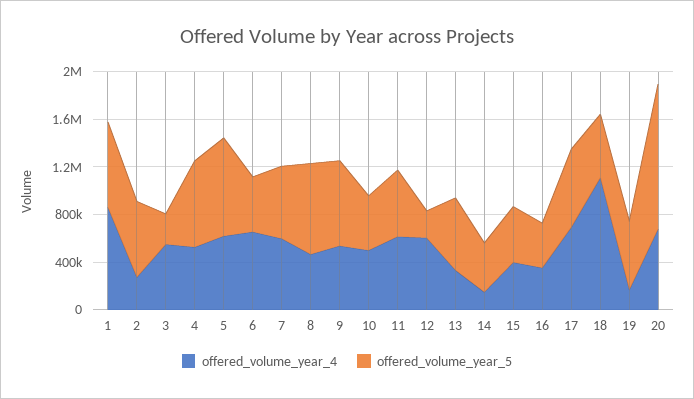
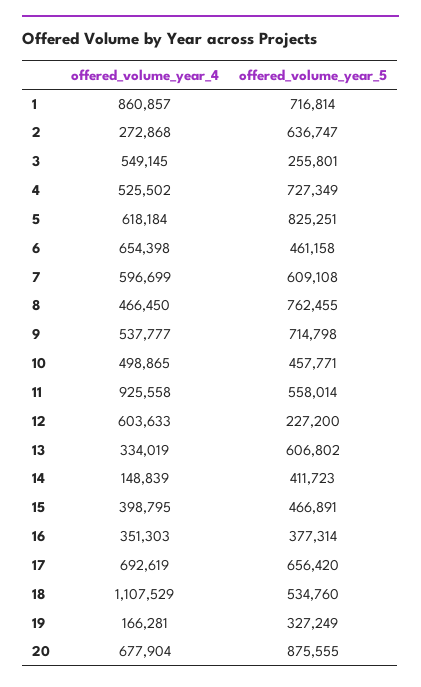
  {
    "offered_volume_year_4": {
      "1": 860857,
      "2": 272868,
      "3": 549145,
      "4": 525502,
      "5": 618184,
      "6": 654398,
      "7": 596699,
      "8": 466450,
      "9": 537777,
      "10": 498865,
-     "11": 600000,
+     "11": 925558,
      "12": 603633,
      "13": 334019,
      "14": 148839,
      "15": 398795,
      "16": 351303,
      "17": 692619,
      "18": 1107529,
      "19": 166281,
      "20": 677904
    },
    "offered_volume_year_5": {
      "1": 716814,
      "2": 636747,
      "3": 255801,
      "4": 727349,
      "5": 825251,
      "6": 461158,
      "7": 609108,
      "8": 762455,
      "9": 714798,
      "10": 457771,
      "11": 558014,
      "12": 227200,
      "13": 606802,
      "14": 411723,
      "15": 466891,
      "16": 377314,
      "17": 656420,
      "18": 534760,
-     "19": 600000,
+     "19": 327249,
-     "20": 1200000
+     "20": 875555
    }
  }

